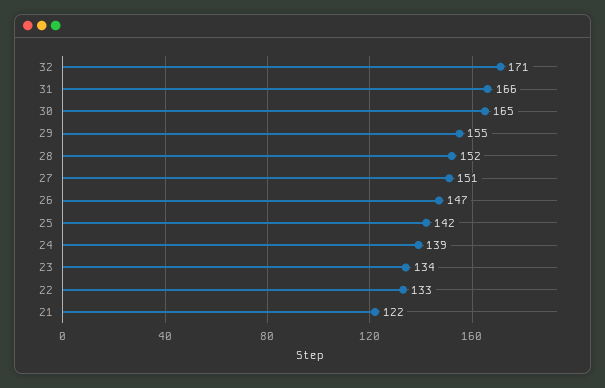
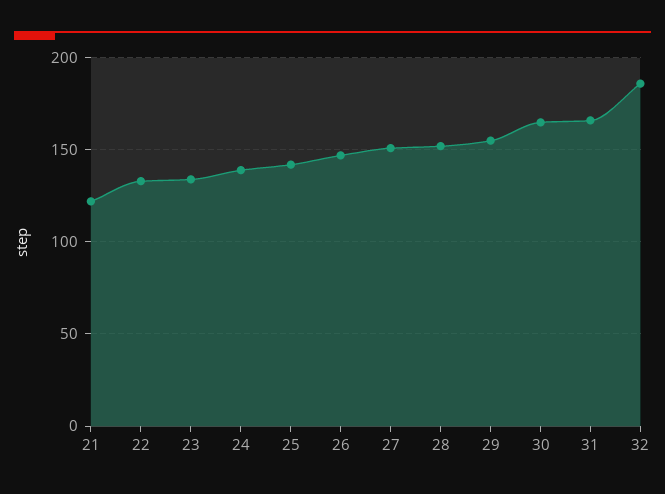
  {
-   "32": 171,
+   "32": 185,
    "31": 166,
    "30": 165,
    "29": 155,
    "28": 152,
    "27": 151,
    "26": 147,
    "25": 142,
    "24": 139,
    "23": 134,
    "22": 133,
    "21": 122
  }

